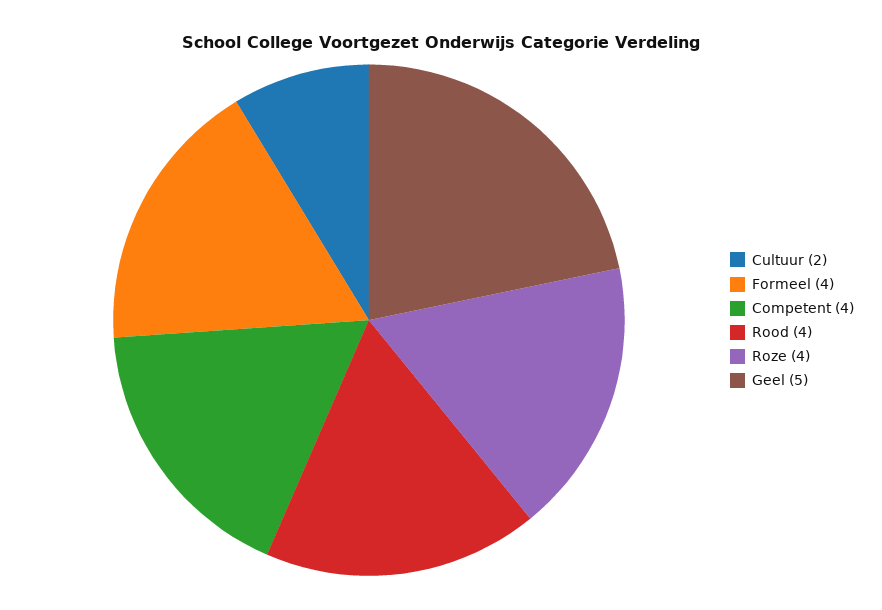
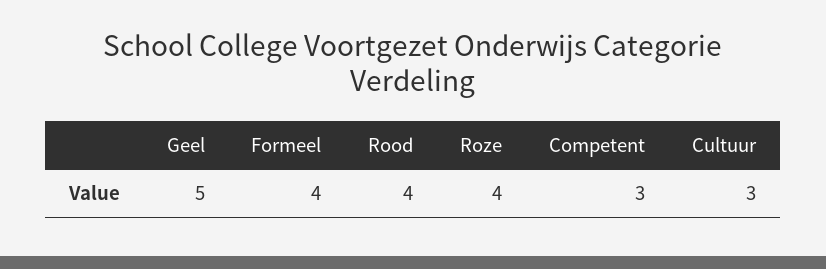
  {
-   "Cultuur": 2,
+   "Cultuur": 3,
    "Formeel": 4,
-   "Competent": 4,
+   "Competent": 3,
    "Rood": 4,
    "Roze": 4,
    "Geel": 5
  }

